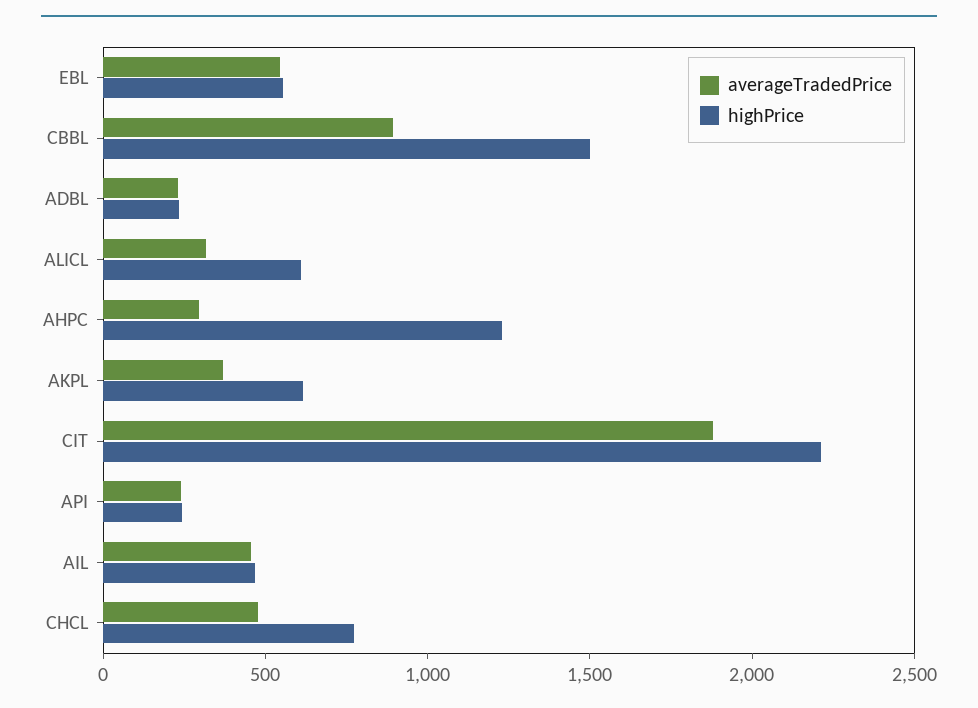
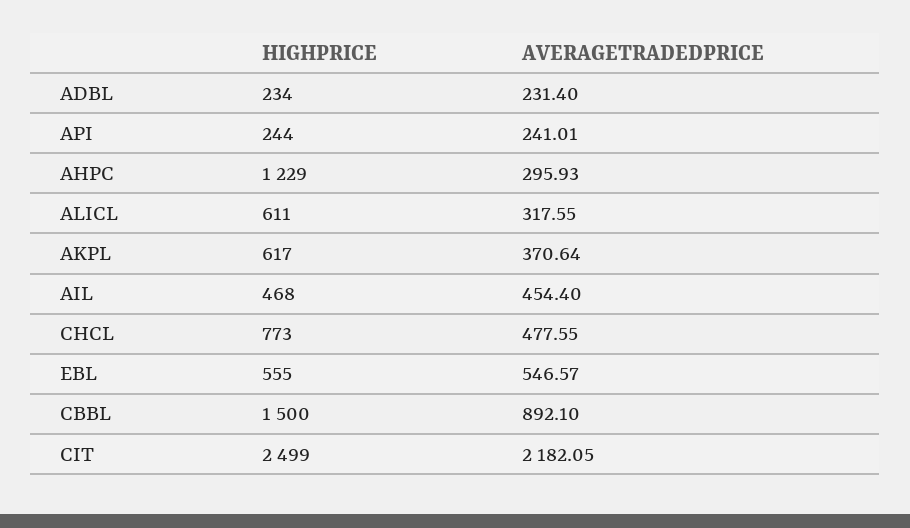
  {
    "averageTradedPrice": {
      "EBL": 546.57,
      "CBBL": 892.1,
      "ADBL": 231.4,
      "ALICL": 317.55,
      "AHPC": 295.93,
      "AKPL": 370.64,
-     "CIT": 1900,
+     "CIT": 2182.05,
      "API": 241.01,
      "AIL": 454.4,
      "CHCL": 477.55
    },
    "highPrice": {
      "EBL": 555,
      "CBBL": 1500,
      "ADBL": 234,
      "ALICL": 611,
      "AHPC": 1229,
      "AKPL": 617,
-     "CIT": 2200,
+     "CIT": 2499,
      "API": 244,
      "AIL": 468,
      "CHCL": 773
    }
  }

